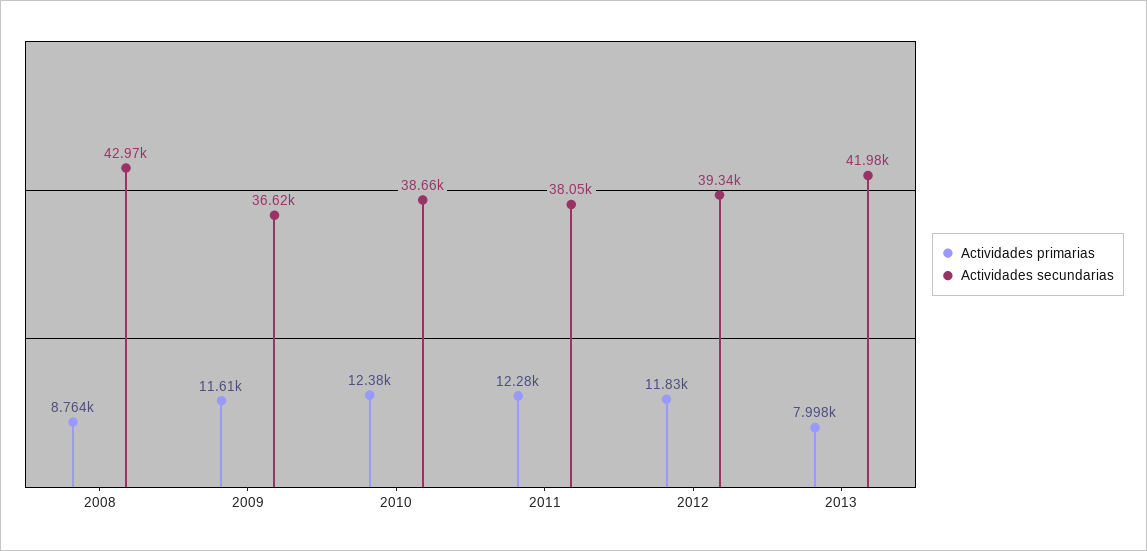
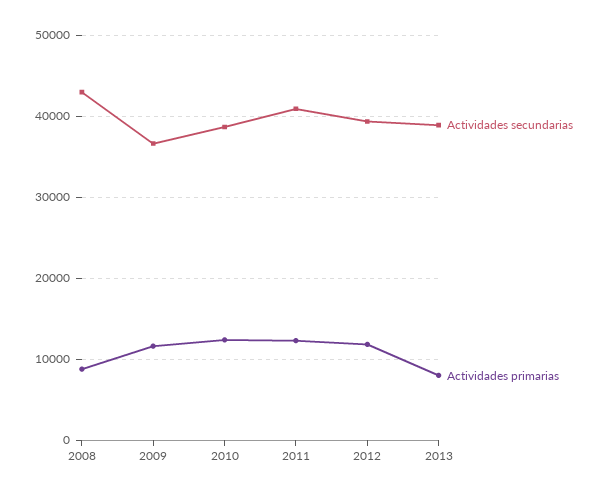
  {
    "Actividades primarias": {
      "2008": 8764,
      "2009": 11610,
      "2010": 12380,
      "2011": 12280,
      "2012": 11830,
      "2013": 7998
    },
    "Actividades secundarias": {
      "2008": 42970,
      "2009": 36620,
      "2010": 38660,
-     "2011": 38050,
+     "2011": 41000,
      "2012": 39340,
-     "2013": 41980
+     "2013": 39000
    }
  }

